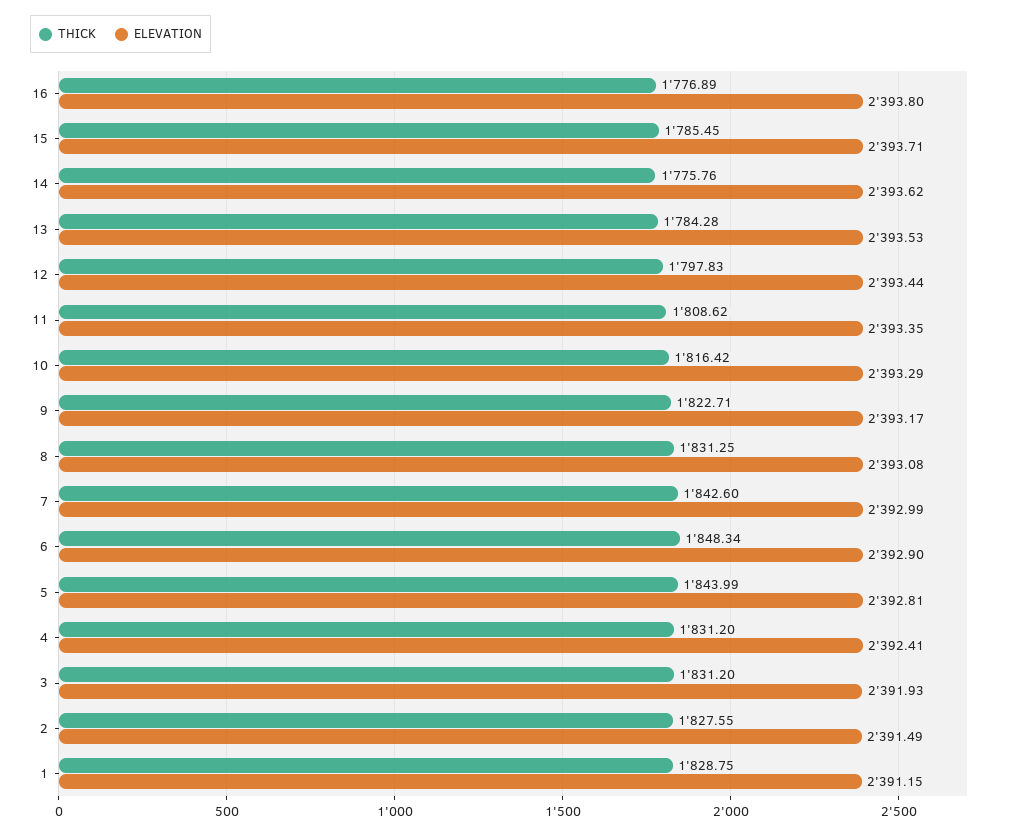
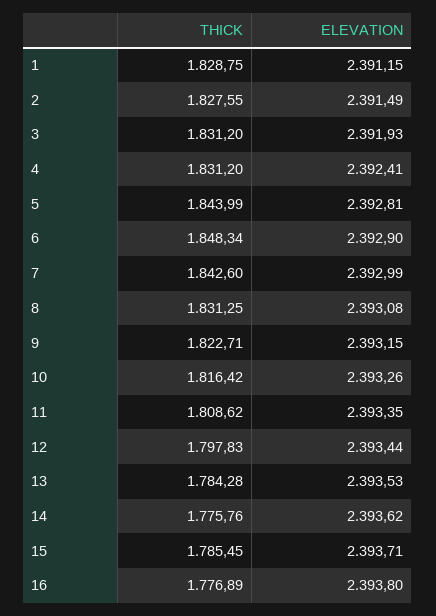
  {
    "THICK": {
      "16": 1776.89,
      "15": 1785.45,
      "14": 1775.76,
      "13": 1784.28,
      "12": 1797.83,
      "11": 1808.62,
      "10": 1816.42,
      "9": 1822.71,
      "8": 1831.25,
      "7": 1842.6,
      "6": 1848.34,
      "5": 1843.99,
      "4": 1831.2,
      "3": 1831.2,
      "2": 1827.55,
      "1": 1828.75
    },
    "ELEVATION": {
      "16": 2393.8,
      "15": 2393.71,
      "14": 2393.62,
      "13": 2393.53,
      "12": 2393.44,
      "11": 2393.35,
-     "10": 2393.29,
+     "10": 2393.26,
-     "9": 2393.17,
+     "9": 2393.15,
      "8": 2393.08,
      "7": 2392.99,
      "6": 2392.9,
      "5": 2392.81,
      "4": 2392.41,
      "3": 2391.93,
      "2": 2391.49,
      "1": 2391.15
    }
  }

